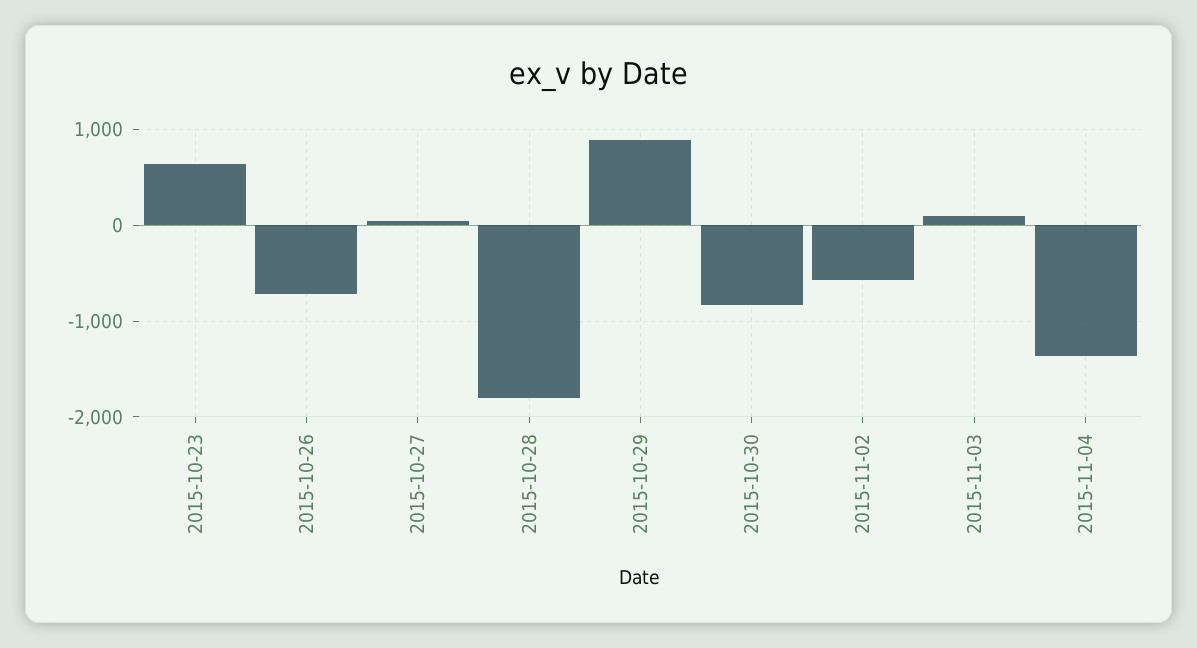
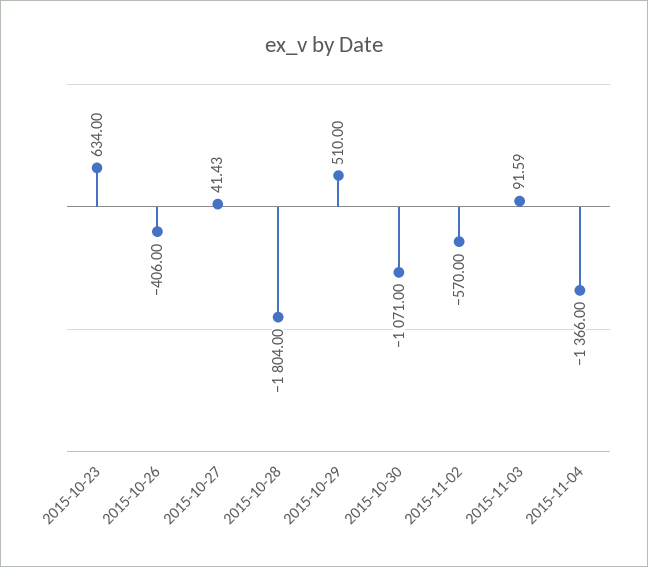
  {
    "2015-10-23": 634,
-   "2015-10-26": -700,
+   "2015-10-26": -406,
    "2015-10-27": 41.43,
    "2015-10-28": -1804,
-   "2015-10-29": 900,
+   "2015-10-29": 510,
-   "2015-10-30": -800,
+   "2015-10-30": -1071,
    "2015-11-02": -570,
    "2015-11-03": 91.59,
    "2015-11-04": -1366
  }

